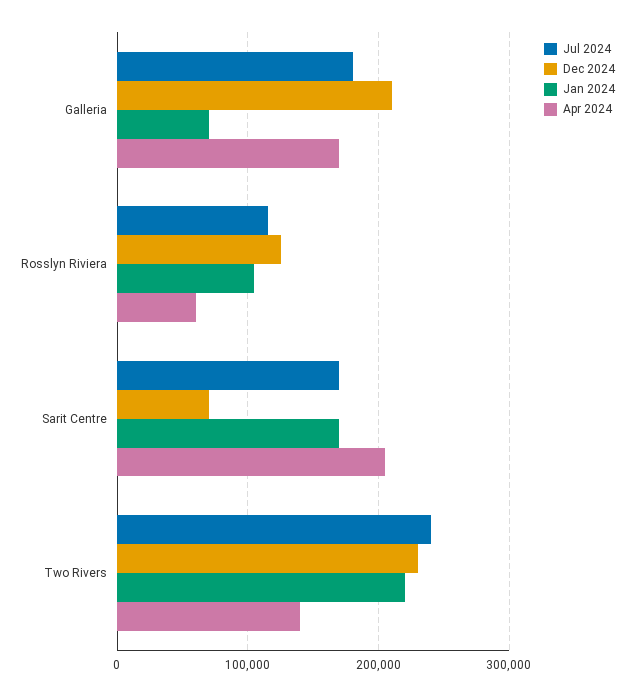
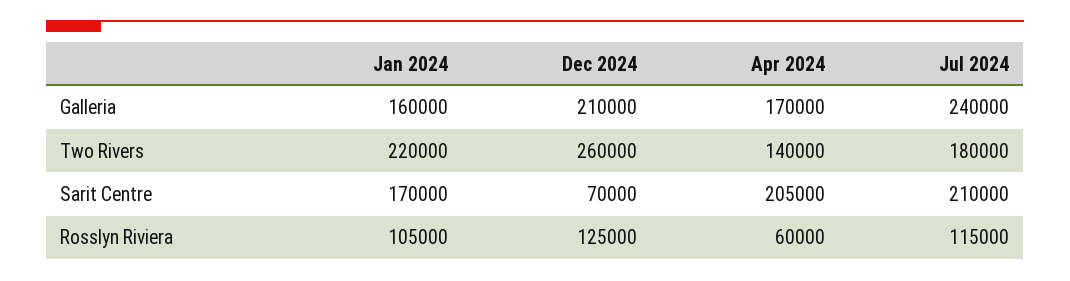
  {
    "Jul 2024": {
-     "Galleria": 180000,
+     "Galleria": 240000,
      "Rosslyn Riviera": 115000,
-     "Sarit Centre": 170000,
+     "Sarit Centre": 210000,
-     "Two Rivers": 240000
+     "Two Rivers": 180000
    },
    "Dec 2024": {
      "Galleria": 210000,
      "Rosslyn Riviera": 125000,
      "Sarit Centre": 70000,
-     "Two Rivers": 230000
+     "Two Rivers": 260000
    },
    "Jan 2024": {
-     "Galleria": 70000,
+     "Galleria": 160000,
      "Rosslyn Riviera": 105000,
      "Sarit Centre": 170000,
      "Two Rivers": 220000
    },
    "Apr 2024": {
      "Galleria": 170000,
      "Rosslyn Riviera": 60000,
      "Sarit Centre": 205000,
      "Two Rivers": 140000
    }
  }

